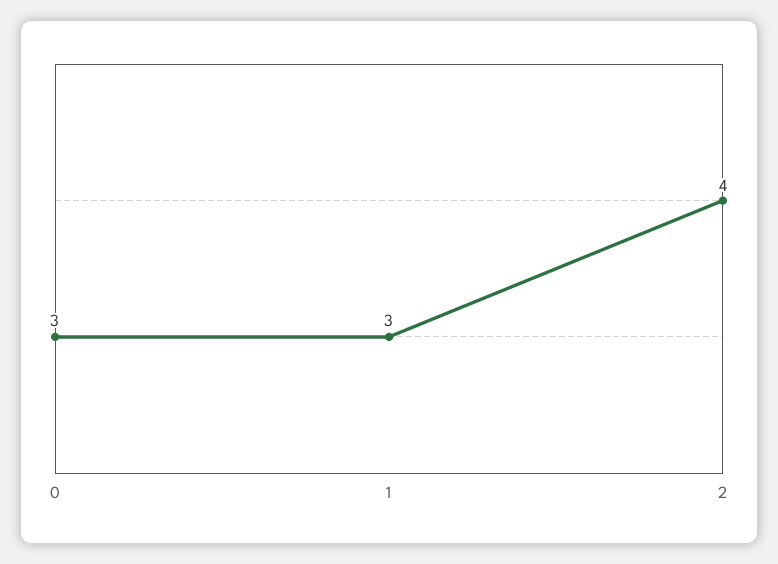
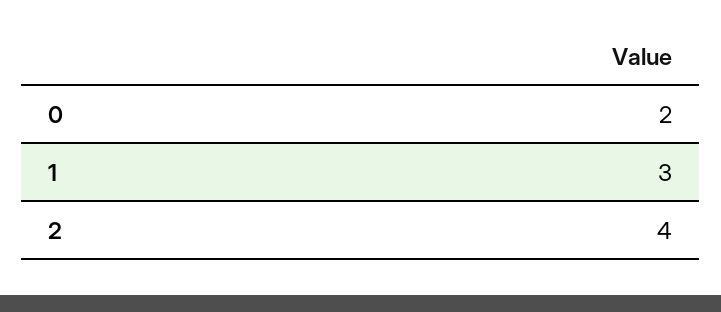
  {
-   "0": 3,
+   "0": 2,
    "1": 3,
    "2": 4
  }

